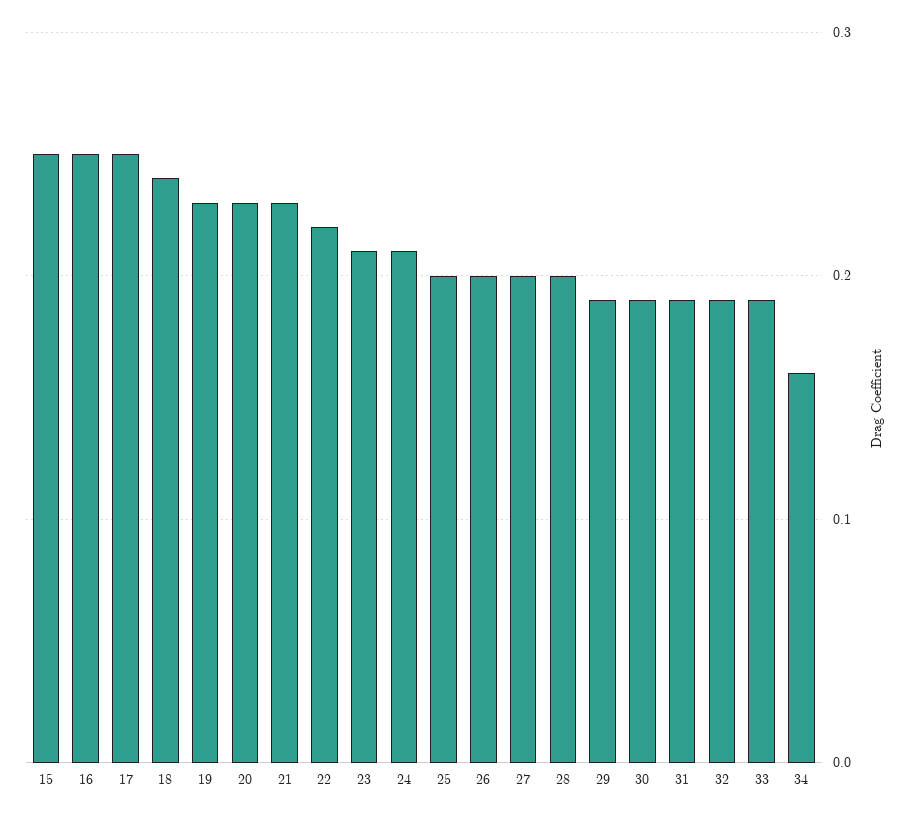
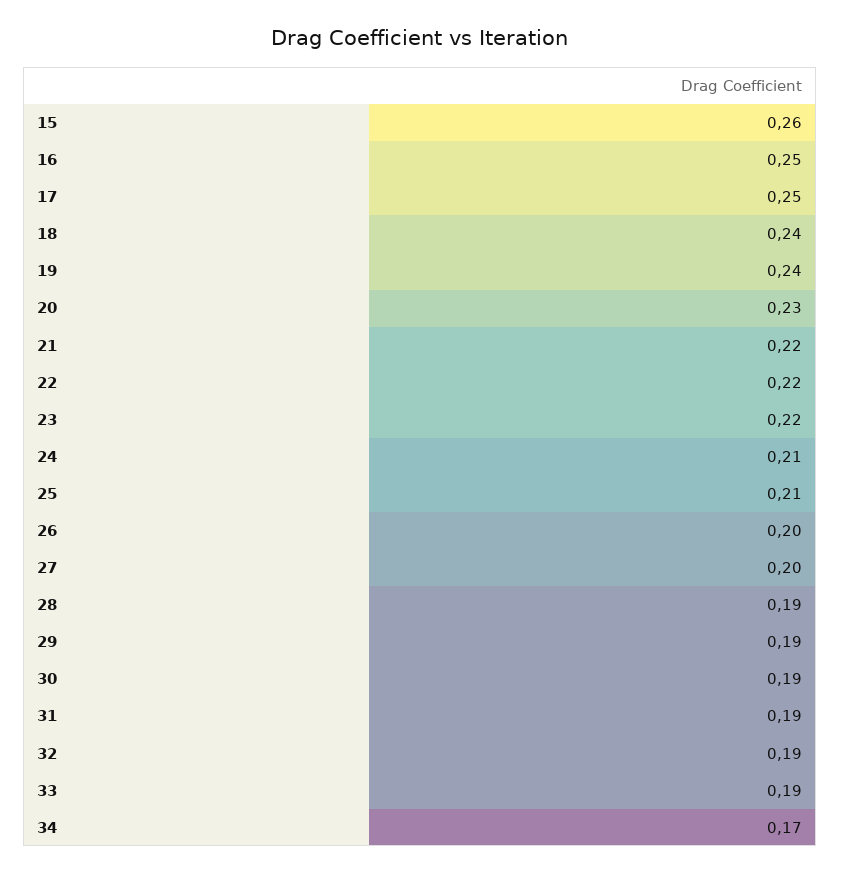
  {
-   "15": 0.25,
+   "15": 0.26,
    "16": 0.25,
    "17": 0.25,
    "18": 0.24,
-   "19": 0.23,
+   "19": 0.24,
    "20": 0.23,
-   "21": 0.23,
+   "21": 0.22,
    "22": 0.22,
-   "23": 0.21,
+   "23": 0.22,
    "24": 0.21,
-   "25": 0.2,
+   "25": 0.21,
    "26": 0.2,
    "27": 0.2,
-   "28": 0.2,
+   "28": 0.19,
    "29": 0.19,
    "30": 0.19,
    "31": 0.19,
    "32": 0.19,
    "33": 0.19,
-   "34": 0.16
+   "34": 0.17
  }

